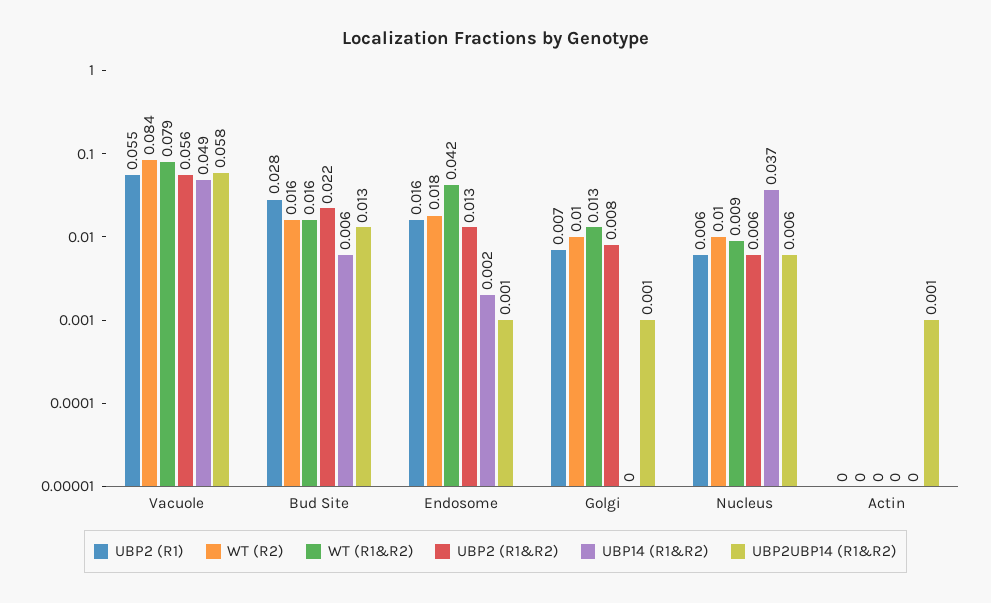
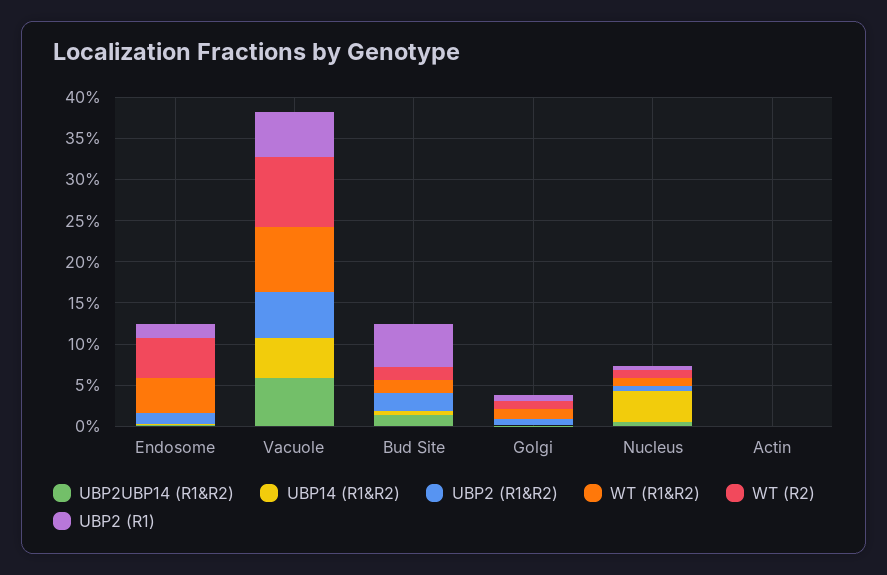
  {
    "UBP2 (R1)": {
      "Vacuole": 0.055,
-     "Bud Site": 0.028,
+     "Bud Site": 0.05,
      "Endosome": 0.016,
      "Golgi": 0.007,
      "Nucleus": 0.006,
      "Actin": 0
    },
    "WT (R2)": {
      "Vacuole": 0.084,
      "Bud Site": 0.016,
-     "Endosome": 0.018,
+     "Endosome": 0.05,
      "Golgi": 0.01,
      "Nucleus": 0.01,
      "Actin": 0
    },
    "WT (R1&R2)": {
      "Vacuole": 0.079,
      "Bud Site": 0.016,
      "Endosome": 0.042,
      "Golgi": 0.013,
      "Nucleus": 0.009,
      "Actin": 0
    },
    "UBP2 (R1&R2)": {
      "Vacuole": 0.056,
      "Bud Site": 0.022,
      "Endosome": 0.013,
      "Golgi": 0.008,
      "Nucleus": 0.006,
      "Actin": 0
    },
    "UBP14 (R1&R2)": {
      "Vacuole": 0.049,
      "Bud Site": 0.006,
      "Endosome": 0.002,
      "Golgi": 0,
      "Nucleus": 0.037,
      "Actin": 0
    },
    "UBP2UBP14 (R1&R2)": {
      "Vacuole": 0.058,
      "Bud Site": 0.013,
      "Endosome": 0.001,
      "Golgi": 0.001,
      "Nucleus": 0.006,
      "Actin": 0.001
    }
  }

